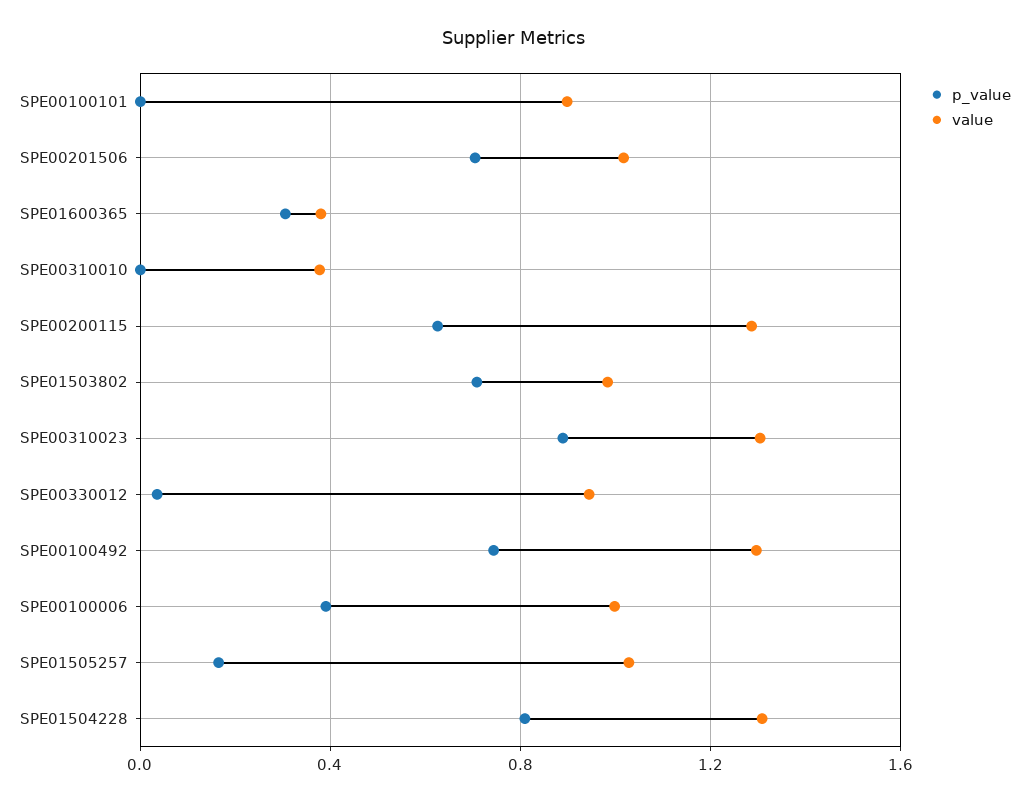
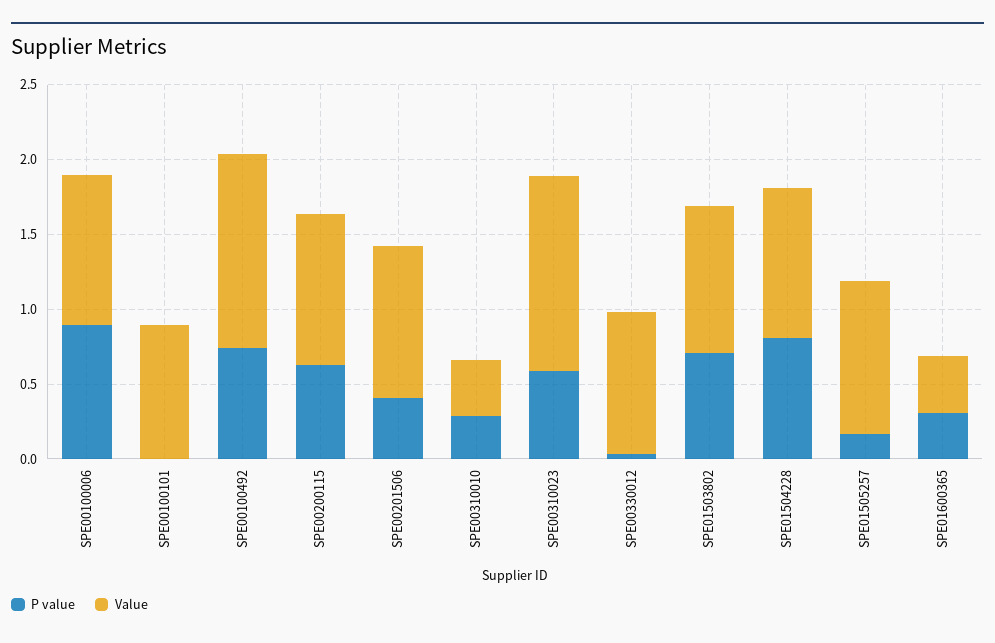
  {
    "p_value": {
      "SPE00100101": 0,
-     "SPE00201506": 0.7,
+     "SPE00201506": 0.4,
      "SPE01600365": 0.3,
-     "SPE00310010": 0,
+     "SPE00310010": 0.3,
      "SPE00200115": 0.65,
      "SPE01503802": 0.7,
-     "SPE00310023": 0.9,
+     "SPE00310023": 0.6,
      "SPE00330012": 0.05,
      "SPE00100492": 0.75,
-     "SPE00100006": 0.4,
+     "SPE00100006": 0.9,
      "SPE01505257": 0.15,
      "SPE01504228": 0.8
    },
    "value": {
      "SPE00100101": 0.9,
      "SPE00201506": 1,
      "SPE01600365": 0.4,
      "SPE00310010": 0.4,
-     "SPE00200115": 1.3,
+     "SPE00200115": 1,
      "SPE01503802": 1,
      "SPE00310023": 1.3,
      "SPE00330012": 0.95,
      "SPE00100492": 1.3,
      "SPE00100006": 1,
      "SPE01505257": 1.05,
-     "SPE01504228": 1.3
+     "SPE01504228": 1
    }
  }

